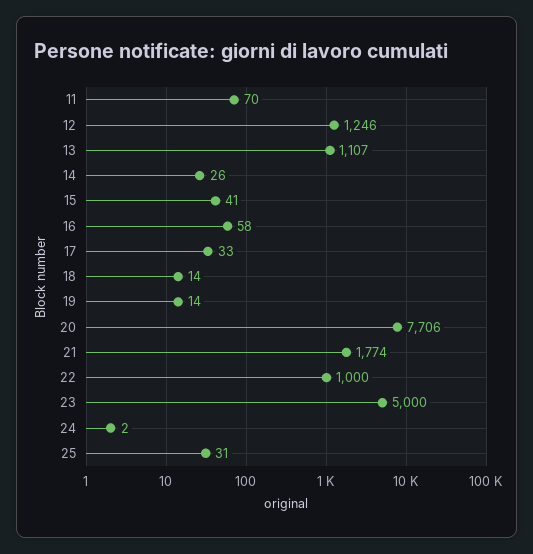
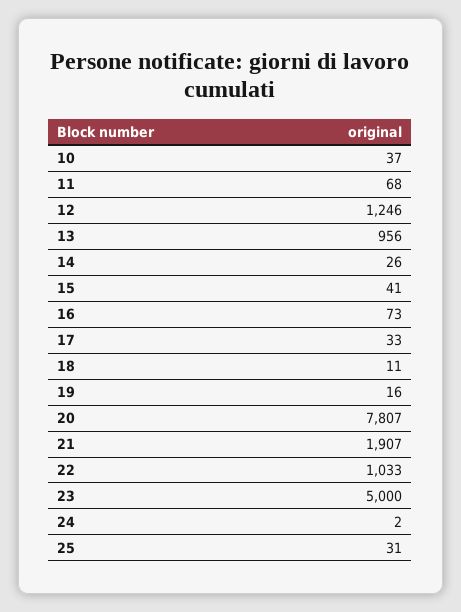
  {
-   "11": 70,
+   "11": 68,
    "12": 1246,
-   "13": 1107,
+   "13": 956,
    "14": 26,
    "15": 41,
-   "16": 58,
+   "16": 73,
    "17": 33,
-   "18": 14,
+   "18": 11,
-   "19": 14,
+   "19": 16,
-   "20": 7706,
+   "20": 7807,
-   "21": 1774,
+   "21": 1907,
-   "22": 1000,
+   "22": 1033,
    "23": 5000,
    "24": 2,
-   "25": 31
+   "25": 31,
+   "10": 37
  }

